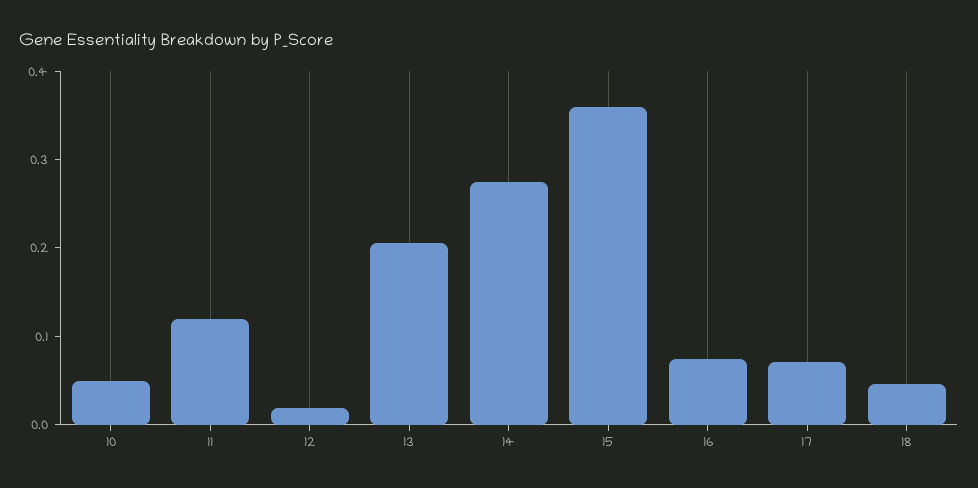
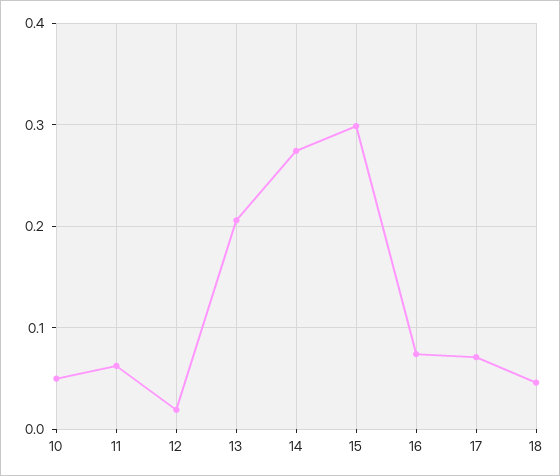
  {
    "10": 0.05,
-   "11": 0.12,
+   "11": 0.06,
    "12": 0.02,
    "13": 0.21,
    "14": 0.27,
-   "15": 0.36,
+   "15": 0.3,
    "16": 0.07,
    "17": 0.07,
    "18": 0.05
  }

